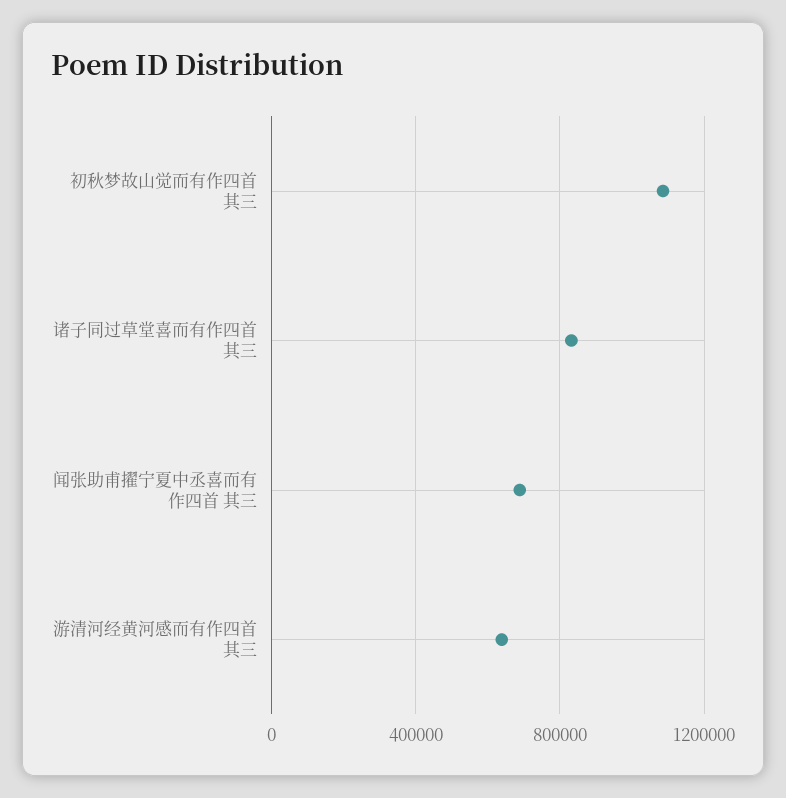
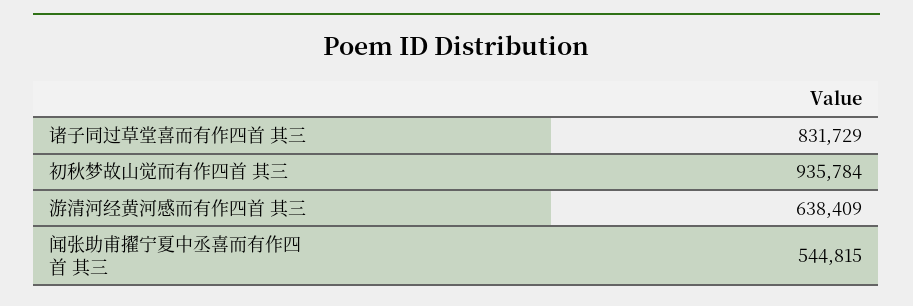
  {
-   "初秋梦故山觉而有作四首 其三": 1100000,
+   "初秋梦故山觉而有作四首 其三": 935784,
    "诸子同过草堂喜而有作四首 其三": 831729,
-   "闻张助甫擢宁夏中丞喜而有作四首 其三": 700000,
+   "闻张助甫擢宁夏中丞喜而有作四首 其三": 544815,
    "游清河经黄河感而有作四首 其三": 638409
  }

